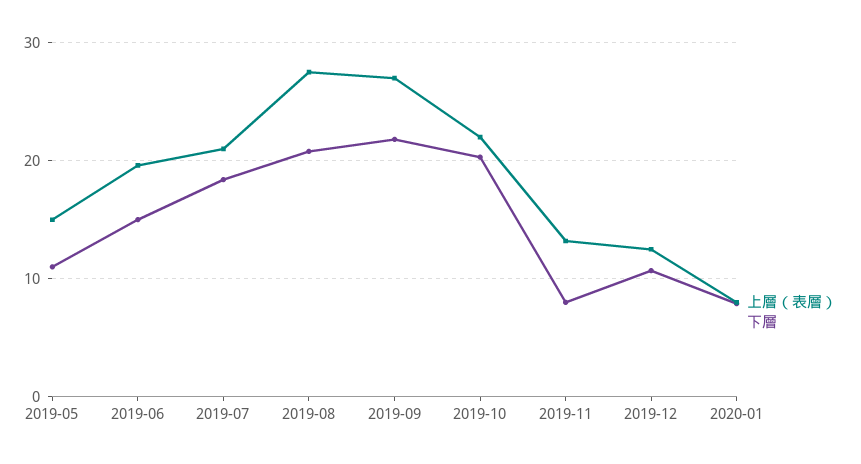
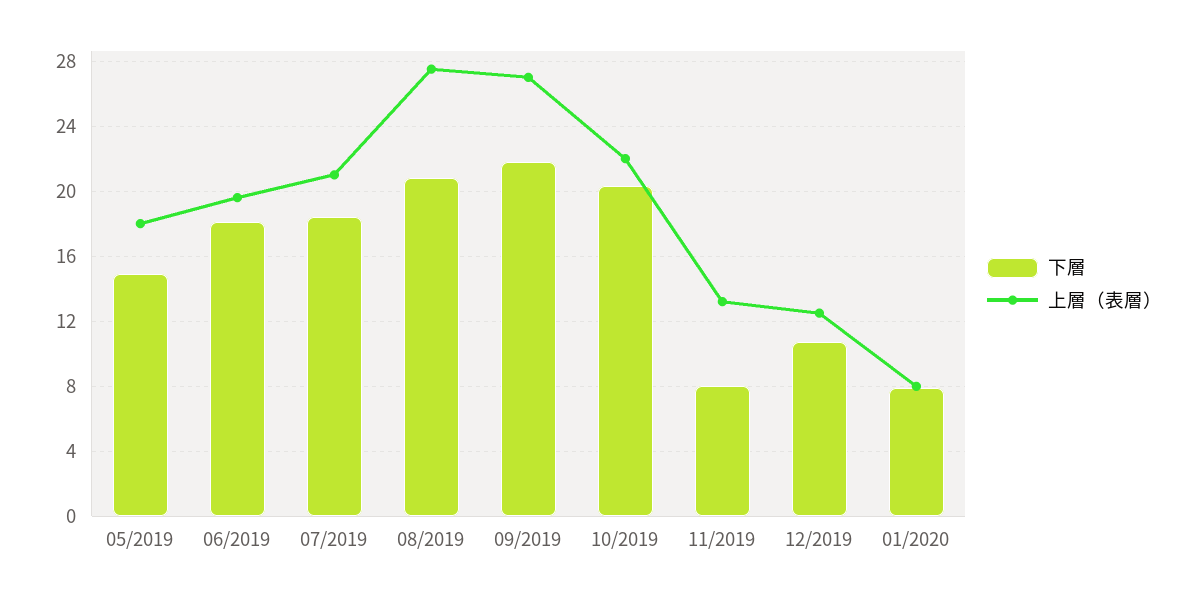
  {
    "上層（表層）": {
-     "2019-05": 15,
+     "2019-05": 18,
      "2019-06": 19.5,
      "2019-07": 21,
      "2019-08": 27.5,
      "2019-09": 27,
      "2019-10": 22,
      "2019-11": 13,
      "2019-12": 12.5,
      "2020-01": 8
    },
    "下層": {
-     "2019-05": 11,
+     "2019-05": 15,
-     "2019-06": 15,
+     "2019-06": 18,
      "2019-07": 18.5,
      "2019-08": 21,
      "2019-09": 22,
      "2019-10": 20.5,
      "2019-11": 8,
      "2019-12": 10.5,
      "2020-01": 8
    }
  }

